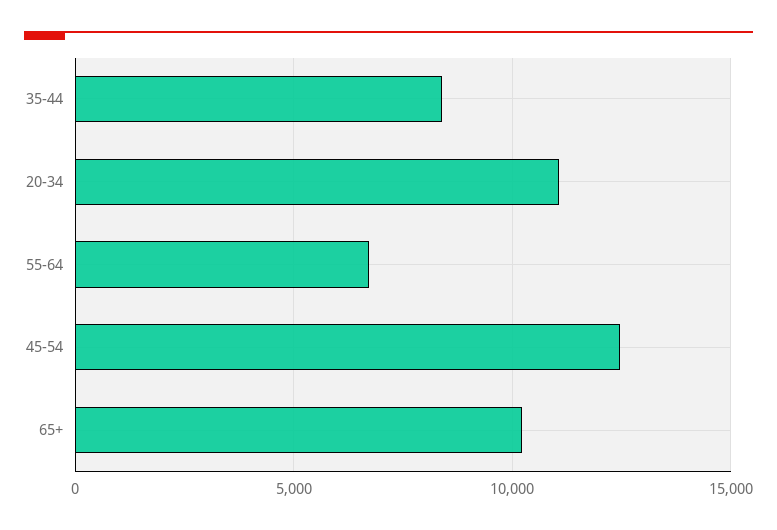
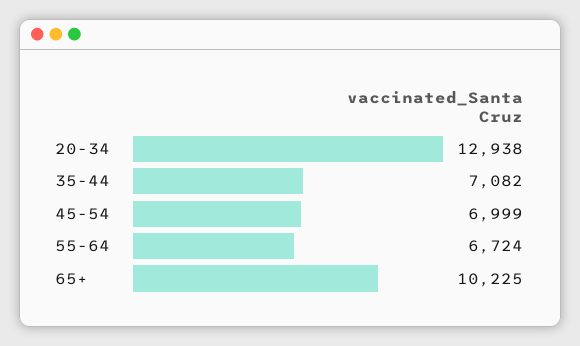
  {
-   "35-44": 8500,
+   "35-44": 7082,
-   "20-34": 11000,
+   "20-34": 12938,
    "55-64": 6724,
-   "45-54": 12500,
+   "45-54": 6999,
    "65+": 10225
  }

